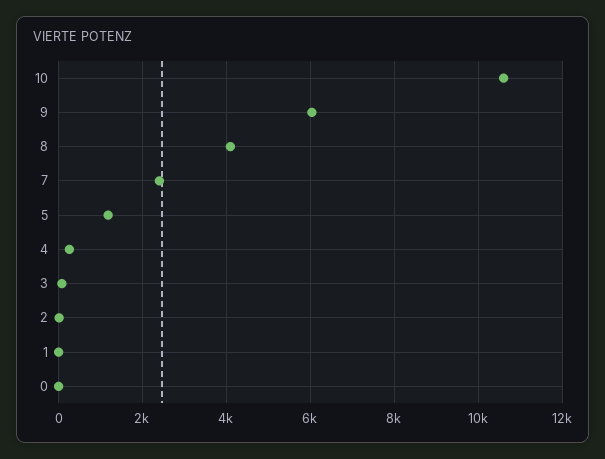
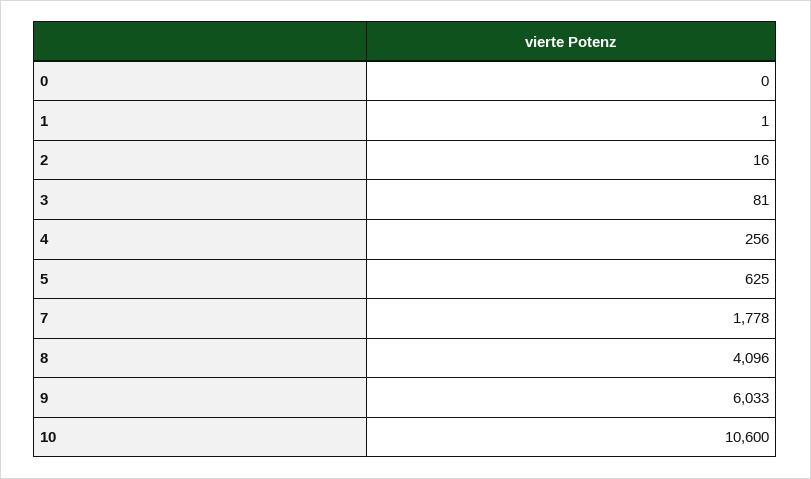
  {
    "10": 10600,
    "9": 6033,
    "8": 4096,
-   "7": 2400,
+   "7": 1778,
-   "5": 1200,
+   "5": 625,
    "4": 256,
    "3": 81,
    "2": 16,
    "1": 1,
    "0": 0
  }

